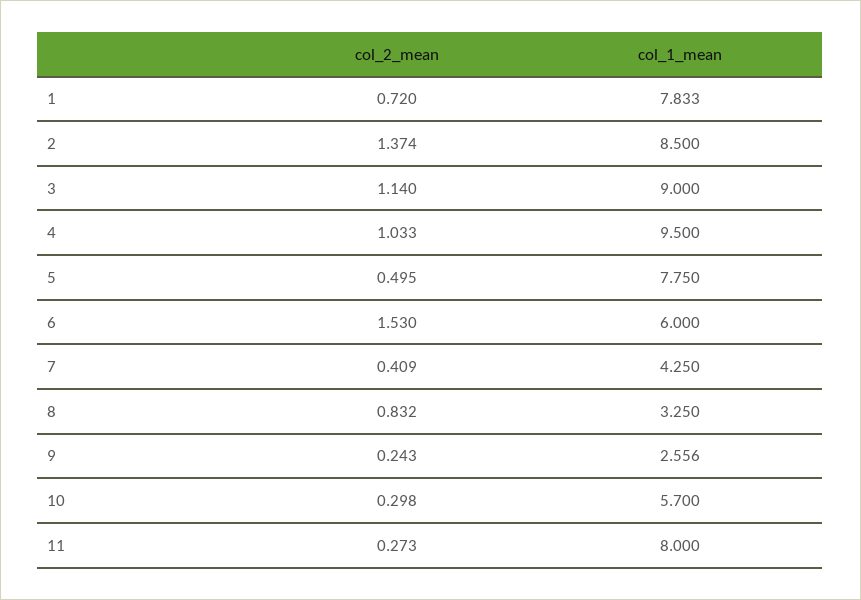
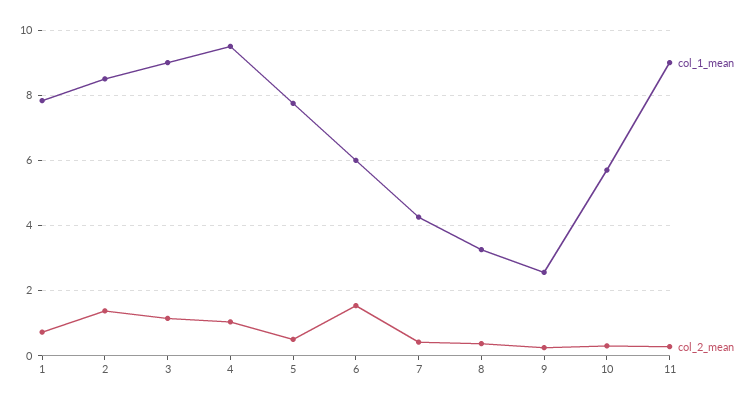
  {
    "col_2_mean": {
      "1": 0.72,
      "2": 1.374,
      "3": 1.14,
      "4": 1.033,
      "5": 0.495,
      "6": 1.53,
      "7": 0.409,
-     "8": 0.832,
+     "8": 0.4,
      "9": 0.243,
      "10": 0.298,
      "11": 0.273
    },
    "col_1_mean": {
      "1": 7.833,
      "2": 8.5,
      "3": 9,
      "4": 9.5,
      "5": 7.75,
      "6": 6,
      "7": 4.25,
      "8": 3.25,
      "9": 2.556,
      "10": 5.7,
-     "11": 8
+     "11": 9
    }
  }

